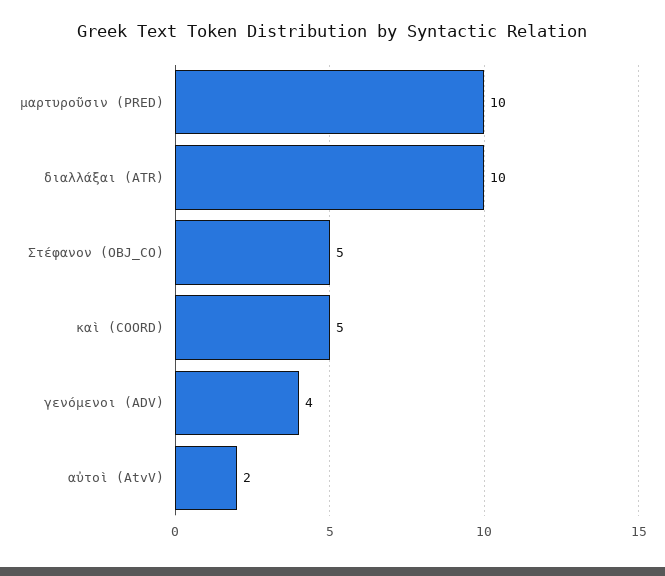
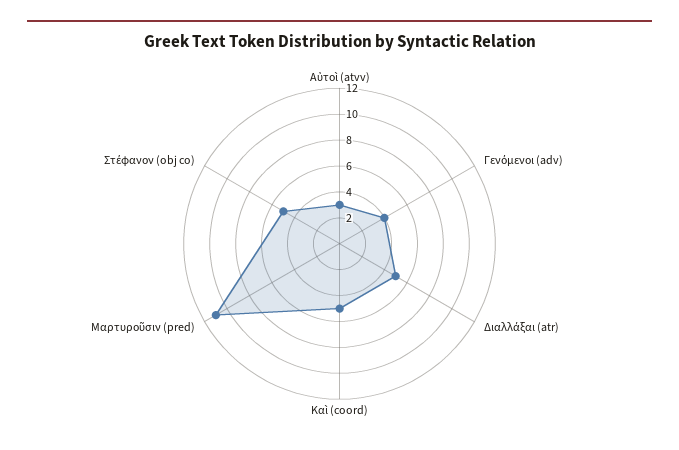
  {
-   "μαρτυροῦσιν (PRED)": 10,
+   "μαρτυροῦσιν (PRED)": 11,
-   "διαλλάξαι (ATR)": 10,
+   "διαλλάξαι (ATR)": 5,
    "Στέφανον (OBJ_CO)": 5,
    "καὶ (COORD)": 5,
    "γενόμενοι (ADV)": 4,
-   "αὐτοὶ (AtvV)": 2
+   "αὐτοὶ (AtvV)": 3
  }

